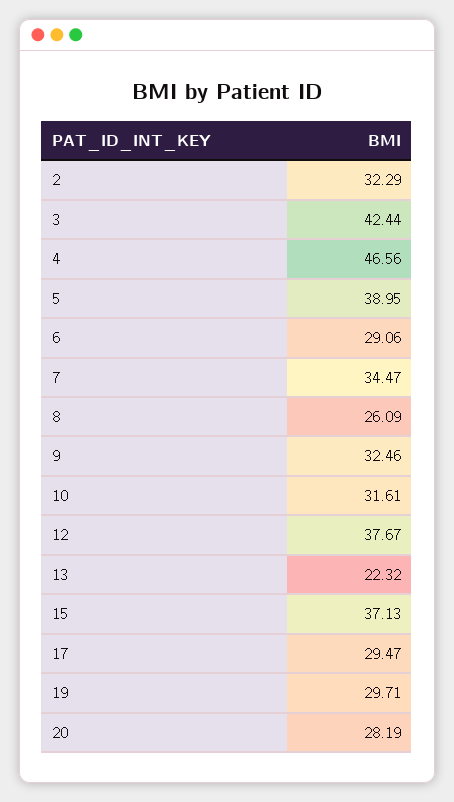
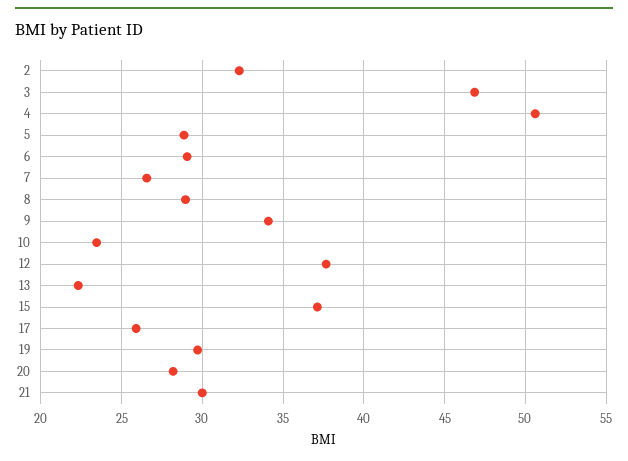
  {
    "2": 32.29,
-   "3": 42.44,
+   "3": 47,
-   "4": 46.56,
+   "4": 50.5,
-   "5": 38.95,
+   "5": 29,
    "6": 29.06,
-   "7": 34.47,
+   "7": 26.5,
-   "8": 26.09,
+   "8": 29,
-   "9": 32.46,
+   "9": 34,
-   "10": 31.61,
+   "10": 23.5,
    "12": 37.67,
    "13": 22.32,
    "15": 37.13,
-   "17": 29.47,
+   "17": 26,
    "19": 29.71,
-   "20": 28.19
+   "20": 28.19,
+   "21": 30
  }

